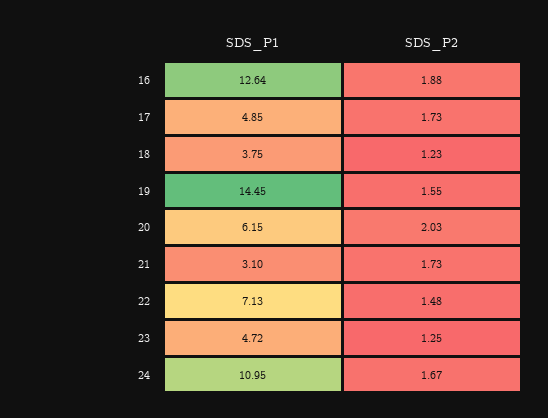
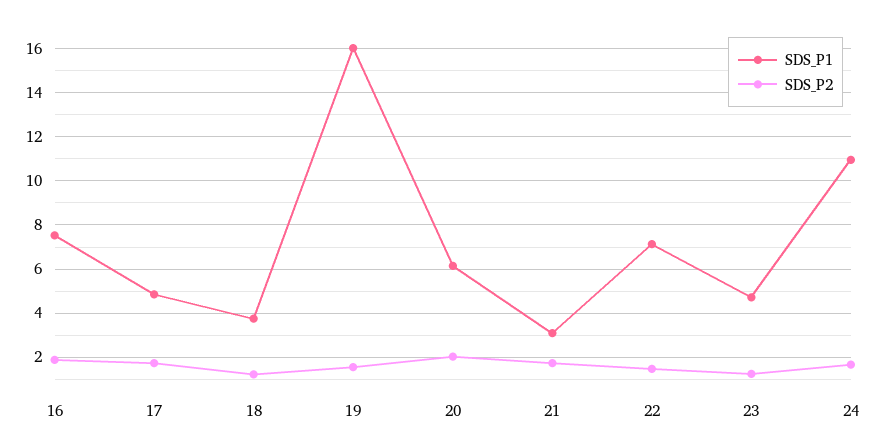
  {
    "SDS_P1": {
-     "16": 12.64,
+     "16": 7.5,
      "17": 4.85,
      "18": 3.75,
-     "19": 14.45,
+     "19": 16,
      "20": 6.15,
      "21": 3.1,
      "22": 7.13,
      "23": 4.72,
      "24": 10.95
    },
    "SDS_P2": {
      "16": 1.88,
      "17": 1.73,
      "18": 1.23,
      "19": 1.55,
      "20": 2.03,
      "21": 1.73,
      "22": 1.48,
      "23": 1.25,
      "24": 1.67
    }
  }

